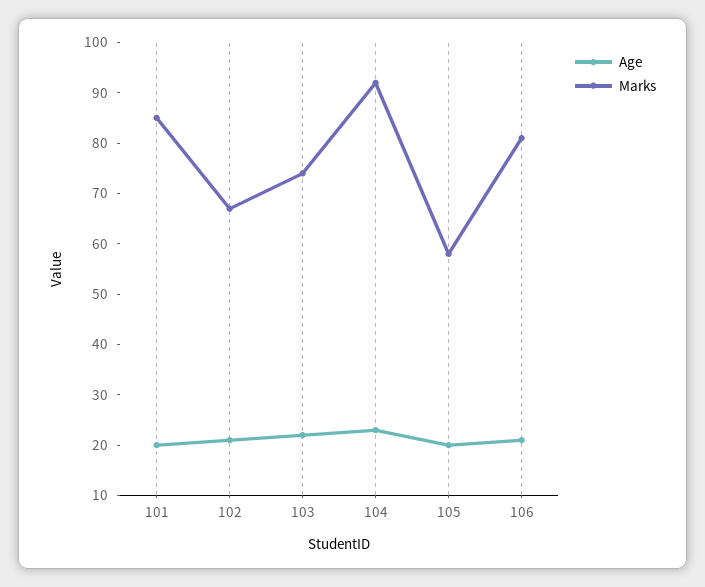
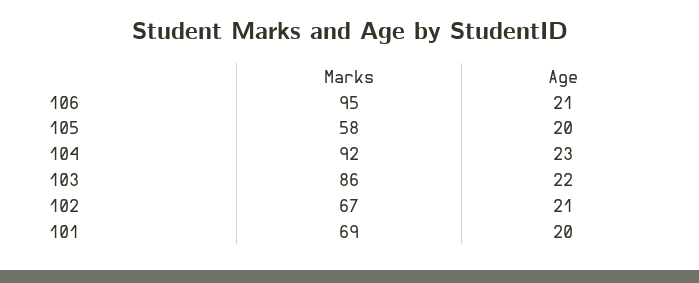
  {
    "Age": {
      "101": 20,
      "102": 21,
      "103": 22,
      "104": 23,
      "105": 20,
      "106": 21
    },
    "Marks": {
-     "101": 85,
+     "101": 69,
      "102": 67,
-     "103": 75,
+     "103": 86,
      "104": 92,
      "105": 58,
-     "106": 80
+     "106": 95
    }
  }

